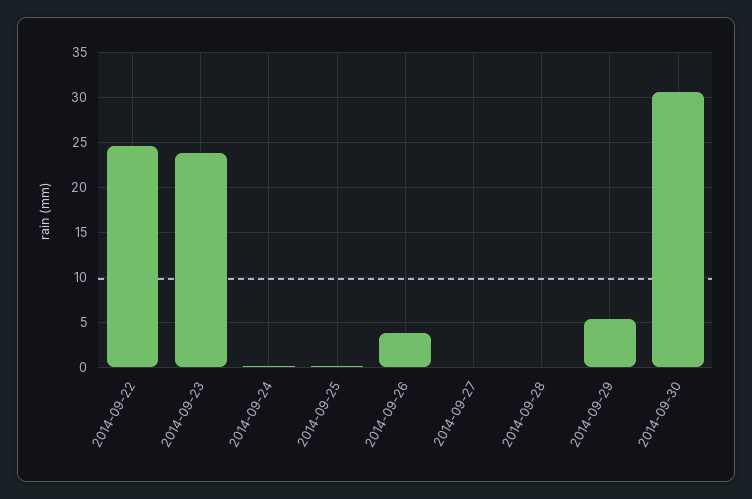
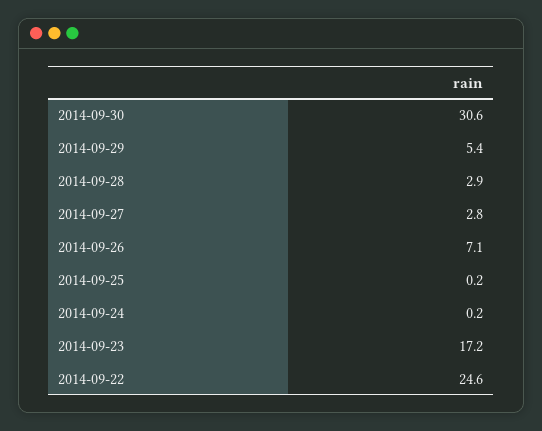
  {
    "2014-09-22": 24.6,
-   "2014-09-23": 24,
+   "2014-09-23": 17.2,
    "2014-09-24": 0.2,
    "2014-09-25": 0.2,
-   "2014-09-26": 4,
+   "2014-09-26": 7.1,
-   "2014-09-27": 0,
+   "2014-09-27": 2.8,
-   "2014-09-28": 0,
+   "2014-09-28": 2.9,
    "2014-09-29": 5.4,
    "2014-09-30": 30.6
  }

